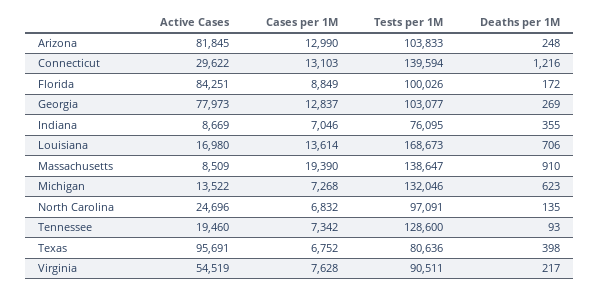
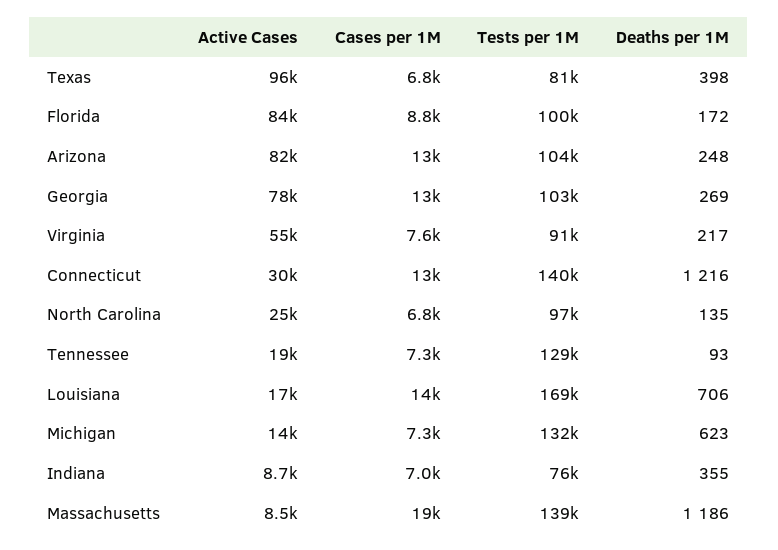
  {
    "Active Cases": {
      "Arizona": 81845,
      "Connecticut": 29622,
      "Florida": 84251,
      "Georgia": 77973,
      "Indiana": 8669,
      "Louisiana": 16980,
      "Massachusetts": 8509,
      "Michigan": 13522,
      "North Carolina": 24696,
      "Tennessee": 19460,
      "Texas": 95691,
      "Virginia": 54519
    },
    "Cases per 1M": {
      "Arizona": 12990,
      "Connecticut": 13103,
      "Florida": 8849,
      "Georgia": 12837,
      "Indiana": 7046,
      "Louisiana": 13614,
      "Massachusetts": 19390,
      "Michigan": 7268,
      "North Carolina": 6832,
      "Tennessee": 7342,
      "Texas": 6752,
      "Virginia": 7628
    },
    "Tests per 1M": {
      "Arizona": 103833,
      "Connecticut": 139594,
      "Florida": 100026,
      "Georgia": 103077,
      "Indiana": 76095,
      "Louisiana": 168673,
      "Massachusetts": 138647,
      "Michigan": 132046,
      "North Carolina": 97091,
      "Tennessee": 128600,
      "Texas": 80636,
      "Virginia": 90511
    },
    "Deaths per 1M": {
      "Arizona": 248,
      "Connecticut": 1216,
      "Florida": 172,
      "Georgia": 269,
      "Indiana": 355,
      "Louisiana": 706,
-     "Massachusetts": 910,
+     "Massachusetts": 1186,
      "Michigan": 623,
      "North Carolina": 135,
      "Tennessee": 93,
      "Texas": 398,
      "Virginia": 217
    }
  }

